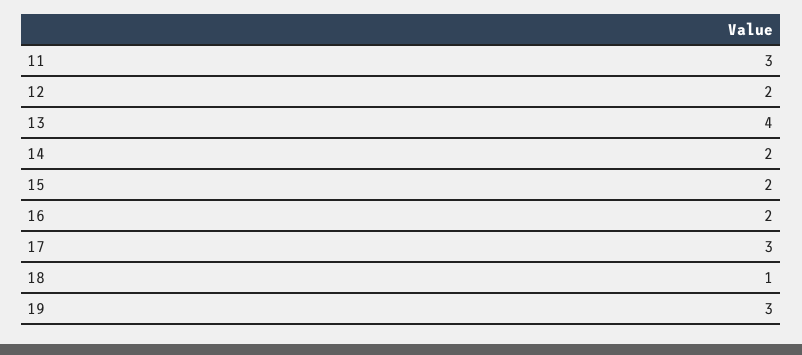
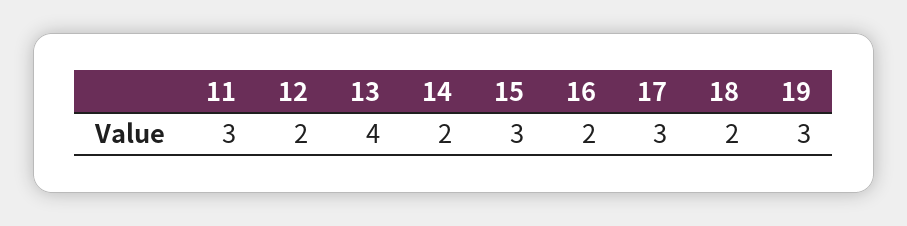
  {
    "11": 3,
    "12": 2,
    "13": 4,
    "14": 2,
-   "15": 2,
+   "15": 3,
    "16": 2,
    "17": 3,
-   "18": 1,
+   "18": 2,
    "19": 3
  }

